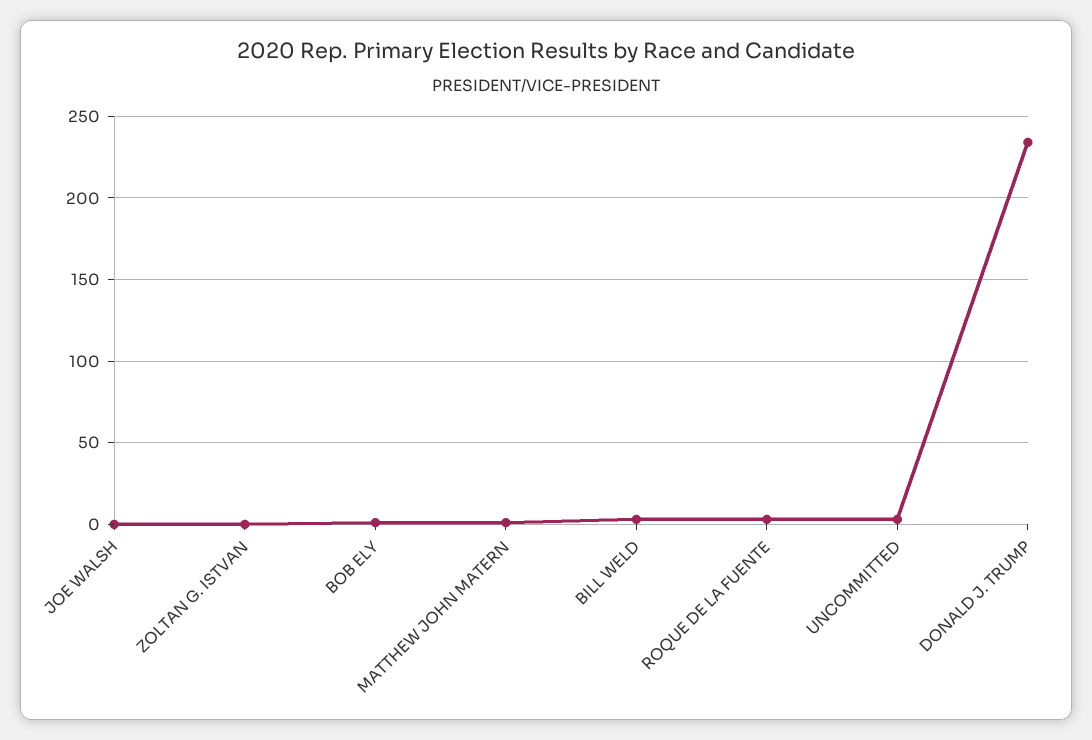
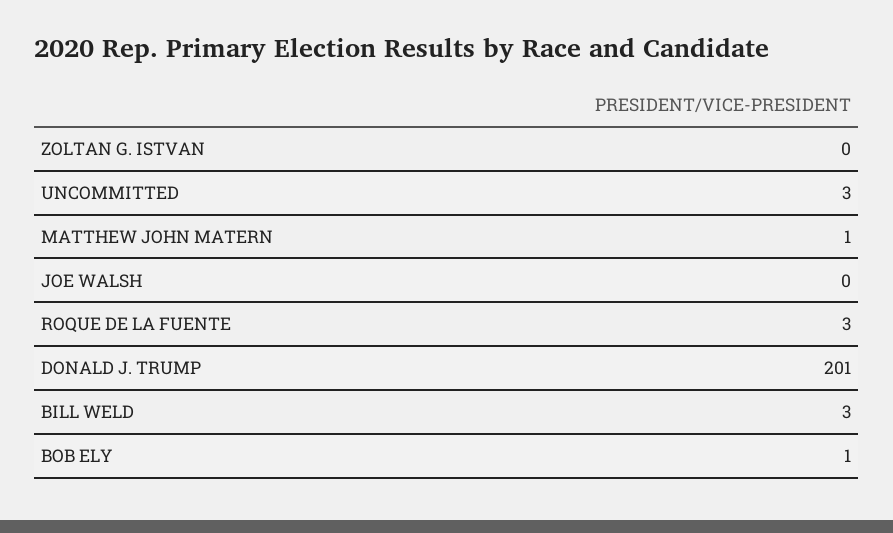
  {
    "JOE WALSH": 0,
    "ZOLTAN G. ISTVAN": 0,
    "BOB ELY": 1,
    "MATTHEW JOHN MATERN": 1,
    "BILL WELD": 3,
    "ROQUE DE LA FUENTE": 3,
    "UNCOMMITTED": 3,
-   "DONALD J. TRUMP": 235
+   "DONALD J. TRUMP": 201
  }

